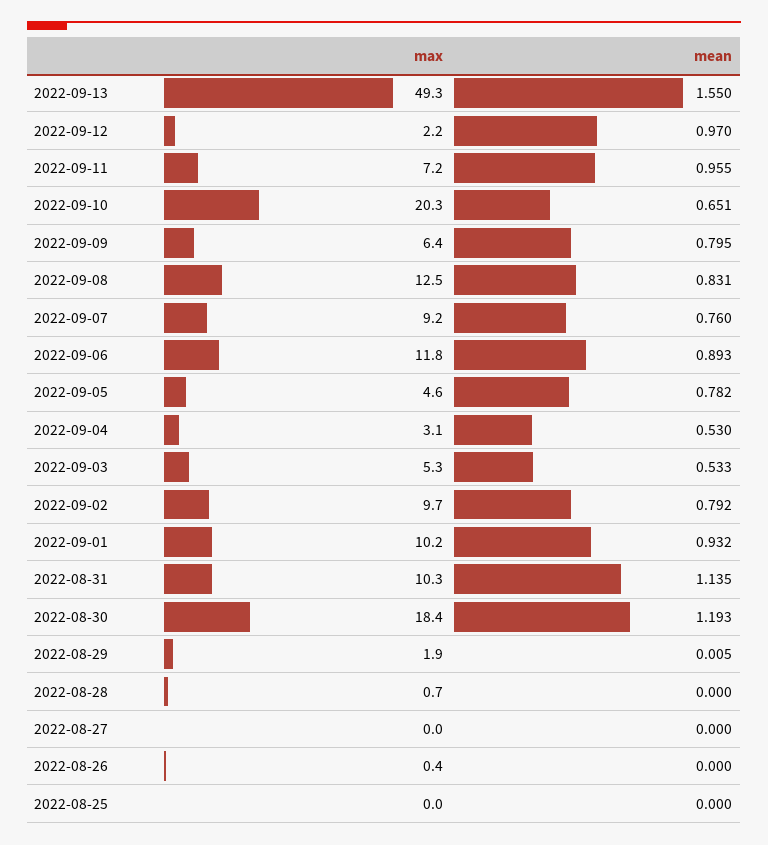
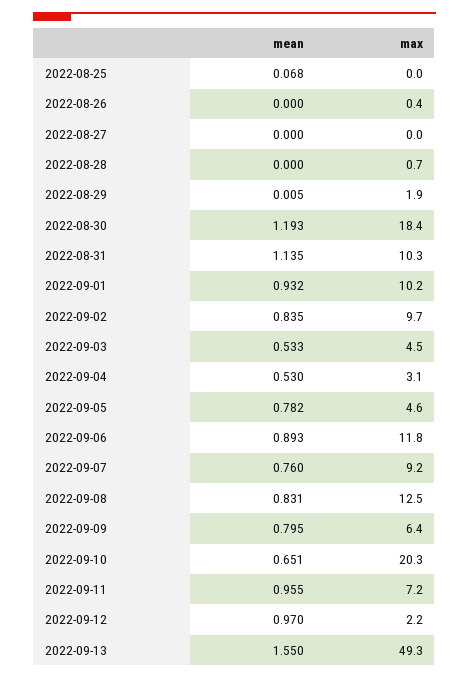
  {
    "max": {
      "2022-09-13": 49.3,
      "2022-09-12": 2.2,
      "2022-09-11": 7.2,
      "2022-09-10": 20.3,
      "2022-09-09": 6.4,
      "2022-09-08": 12.5,
      "2022-09-07": 9.2,
      "2022-09-06": 11.8,
      "2022-09-05": 4.6,
      "2022-09-04": 3.1,
-     "2022-09-03": 5.3,
+     "2022-09-03": 4.5,
      "2022-09-02": 9.7,
      "2022-09-01": 10.2,
      "2022-08-31": 10.3,
      "2022-08-30": 18.4,
      "2022-08-29": 1.9,
      "2022-08-28": 0.7,
      "2022-08-27": 0,
      "2022-08-26": 0.4,
      "2022-08-25": 0
    },
    "mean": {
      "2022-09-13": 1.55,
      "2022-09-12": 0.97,
      "2022-09-11": 0.955,
      "2022-09-10": 0.651,
      "2022-09-09": 0.795,
      "2022-09-08": 0.831,
      "2022-09-07": 0.76,
      "2022-09-06": 0.893,
      "2022-09-05": 0.782,
      "2022-09-04": 0.53,
      "2022-09-03": 0.533,
-     "2022-09-02": 0.792,
+     "2022-09-02": 0.835,
      "2022-09-01": 0.932,
      "2022-08-31": 1.135,
      "2022-08-30": 1.193,
      "2022-08-29": 0.005,
      "2022-08-28": 0,
      "2022-08-27": 0,
      "2022-08-26": 0,
-     "2022-08-25": 0
+     "2022-08-25": 0.068
    }
  }

